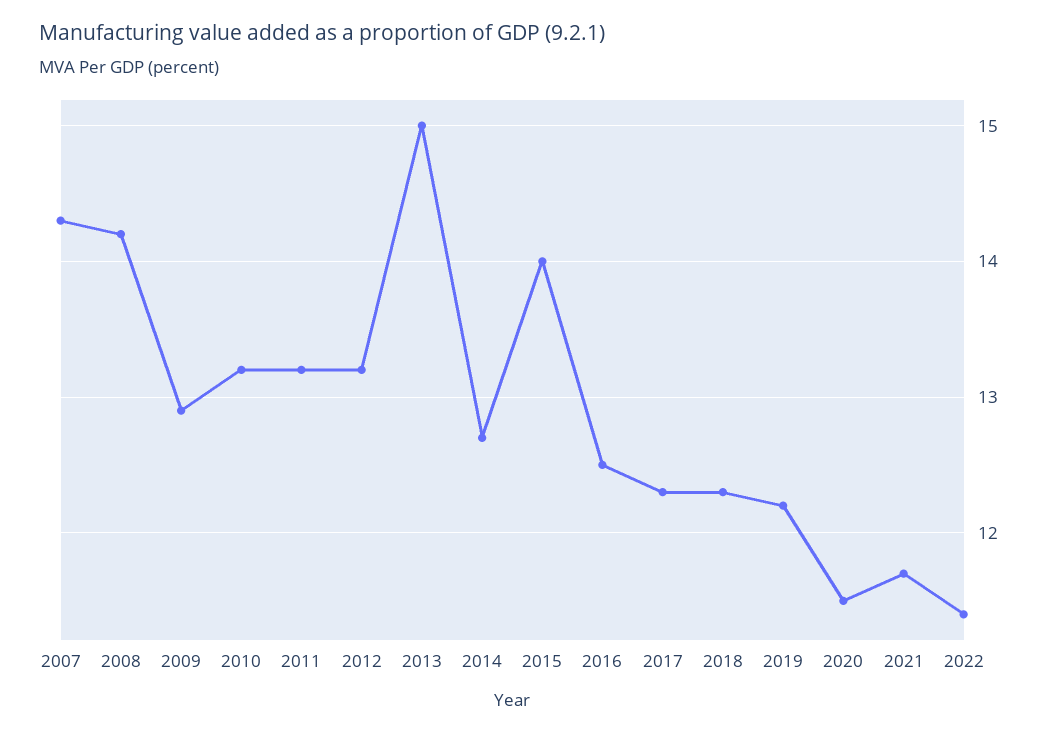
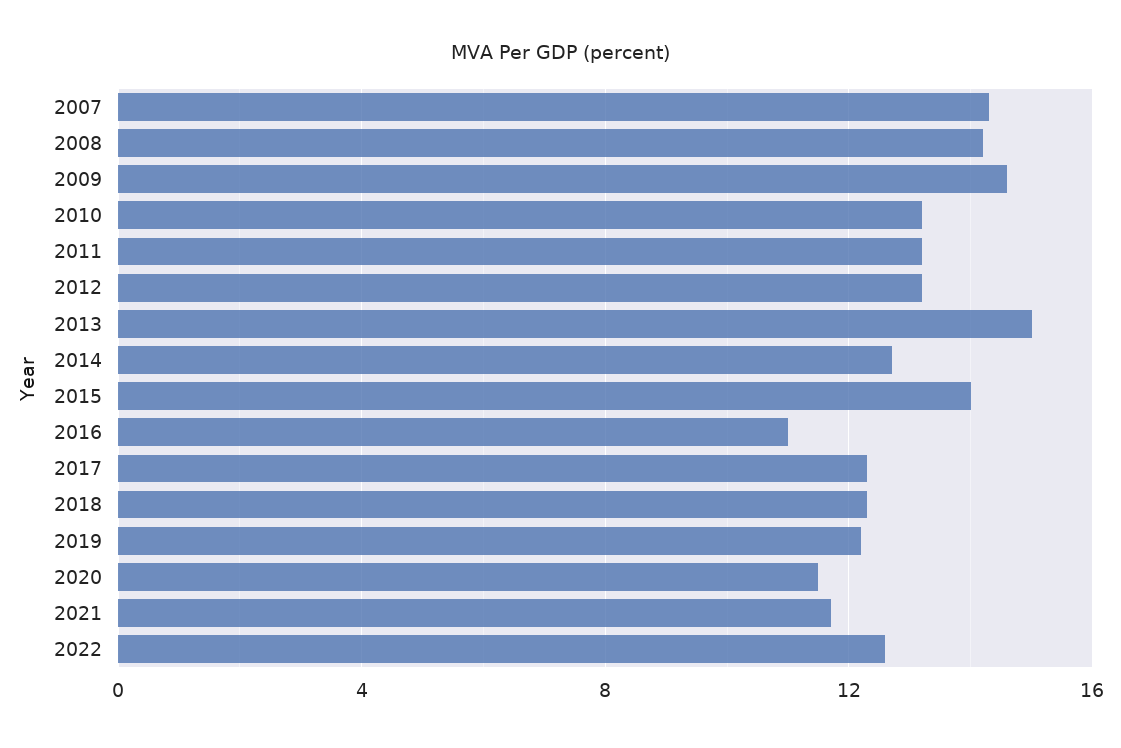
  {
    "2007": 14.3,
    "2008": 14.2,
-   "2009": 12.9,
+   "2009": 14.5,
    "2010": 13.2,
    "2011": 13.2,
    "2012": 13.2,
    "2013": 15,
    "2014": 12.7,
    "2015": 14,
-   "2016": 12.5,
+   "2016": 11,
    "2017": 12.3,
    "2018": 12.3,
    "2019": 12.2,
    "2020": 11.5,
    "2021": 11.7,
-   "2022": 11.4
+   "2022": 12.5
  }

